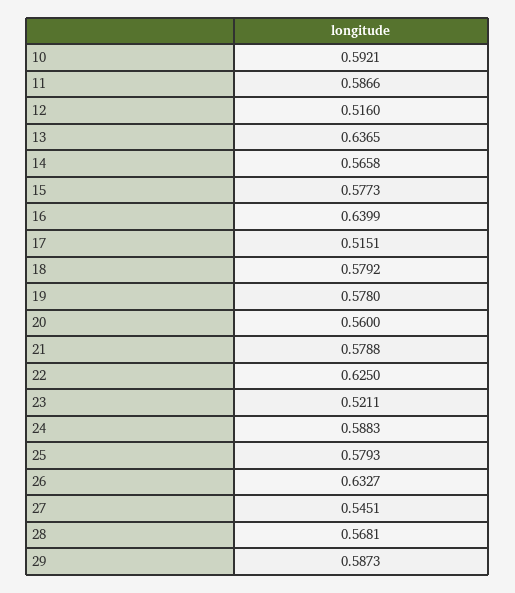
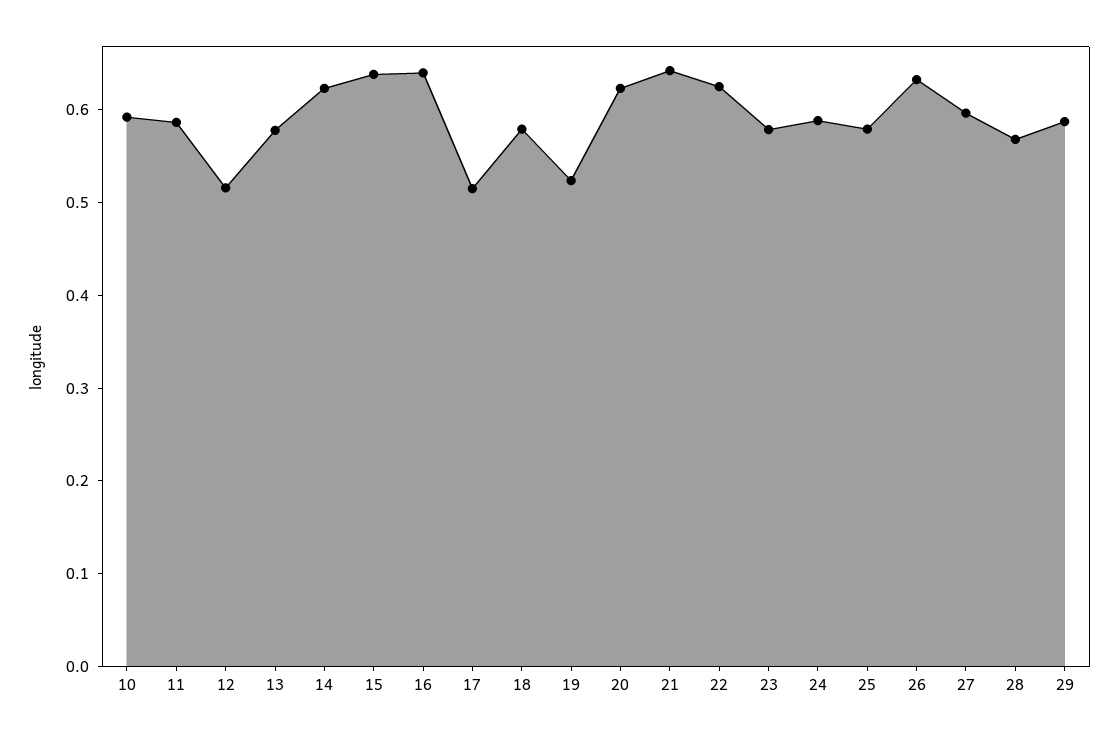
  {
    "10": 0.5921,
    "11": 0.5866,
    "12": 0.516,
-   "13": 0.6365,
+   "13": 0.58,
-   "14": 0.5658,
+   "14": 0.62,
-   "15": 0.5773,
+   "15": 0.64,
    "16": 0.6399,
    "17": 0.5151,
    "18": 0.5792,
-   "19": 0.578,
+   "19": 0.52,
-   "20": 0.56,
+   "20": 0.62,
-   "21": 0.5788,
+   "21": 0.64,
    "22": 0.625,
-   "23": 0.5211,
+   "23": 0.58,
    "24": 0.5883,
    "25": 0.5793,
    "26": 0.6327,
-   "27": 0.5451,
+   "27": 0.6,
    "28": 0.5681,
    "29": 0.5873
  }

